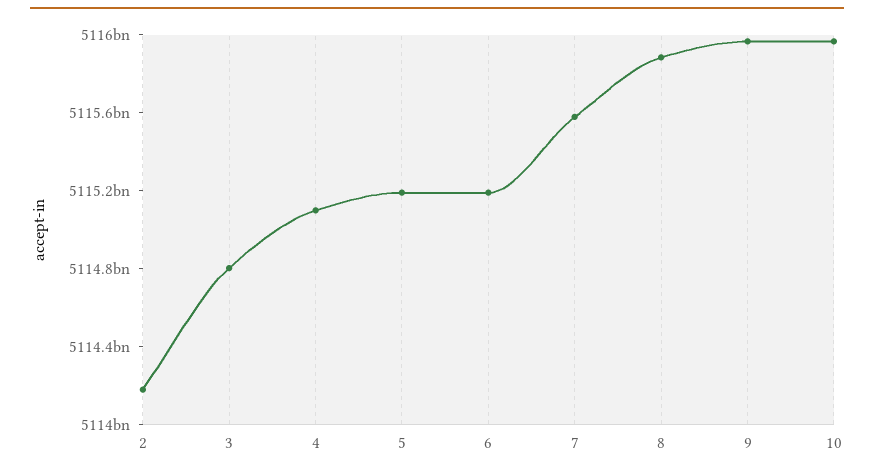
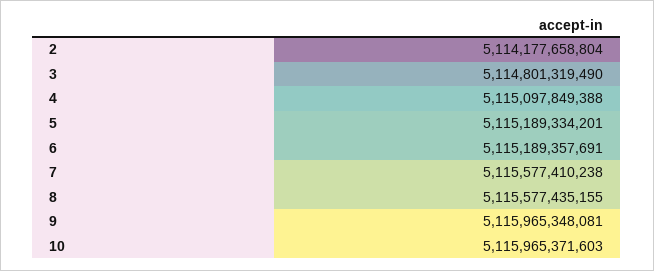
  {
    "2": 5114177658804,
    "3": 5114801319490,
    "4": 5115097849388,
    "5": 5115189334201,
    "6": 5115189357691,
    "7": 5115577410238,
-   "8": 5115900000000,
+   "8": 5115577435155,
    "9": 5115965348081,
    "10": 5115965371603
  }

